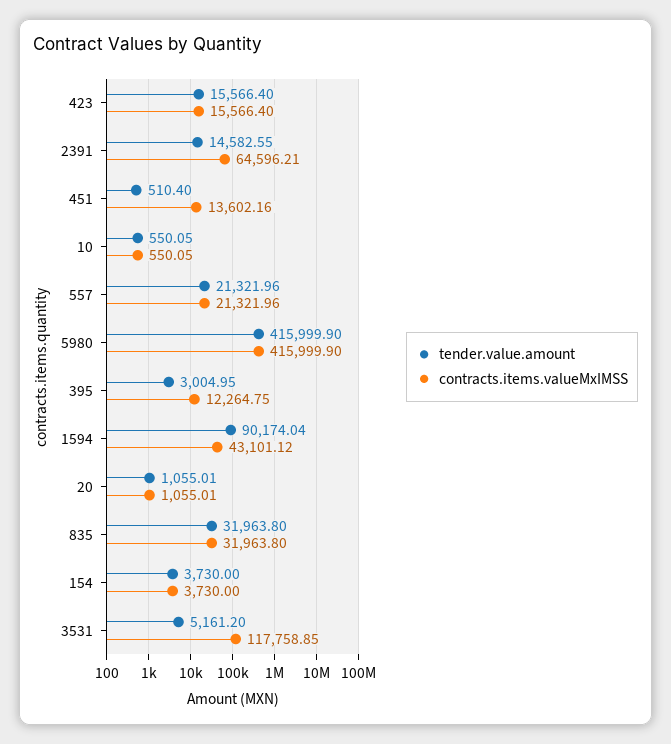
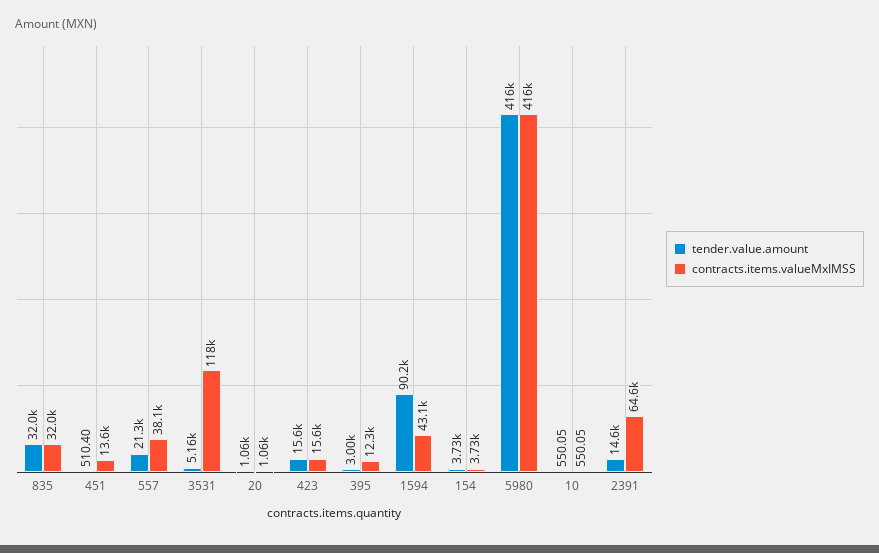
  {
    "tender.value.amount": {
      "423": 15566.4,
      "2391": 14582.55,
      "451": 510.4,
      "10": 550.05,
      "557": 21321.96,
      "5980": 415999.9,
      "395": 3004.95,
      "1594": 90174.04,
      "20": 1055.01,
      "835": 31963.8,
      "154": 3730,
      "3531": 5161.2
    },
    "contracts.items.valueMxIMSS": {
      "423": 15566.4,
      "2391": 64596.21,
      "451": 13602.16,
      "10": 550.05,
-     "557": 21321.96,
+     "557": 38100,
      "5980": 415999.9,
      "395": 12264.75,
      "1594": 43101.12,
      "20": 1055.01,
      "835": 31963.8,
      "154": 3730,
      "3531": 117758.85
    }
  }

